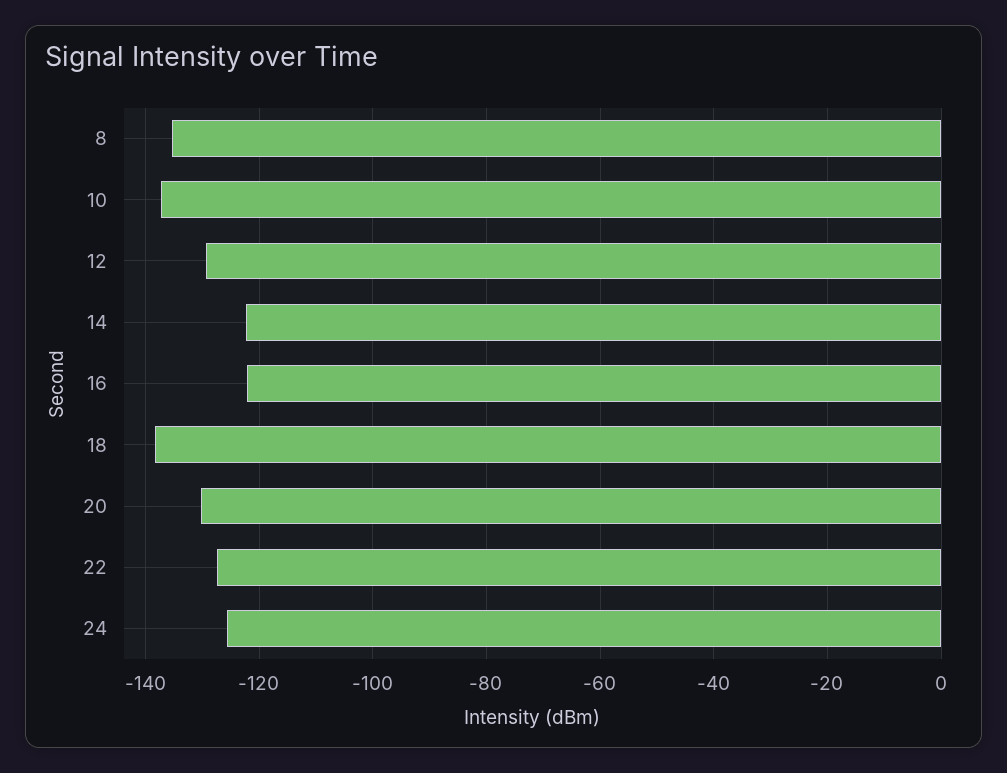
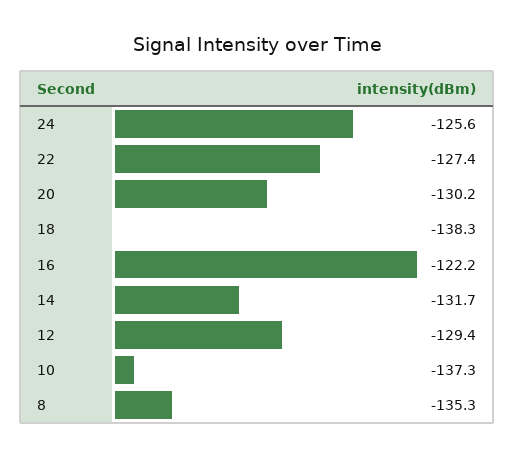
  {
    "8": -135.3,
    "10": -137.3,
    "12": -129.4,
-   "14": -122,
+   "14": -131.7,
    "16": -122.2,
    "18": -138.3,
    "20": -130.2,
    "22": -127.4,
    "24": -125.6
  }

